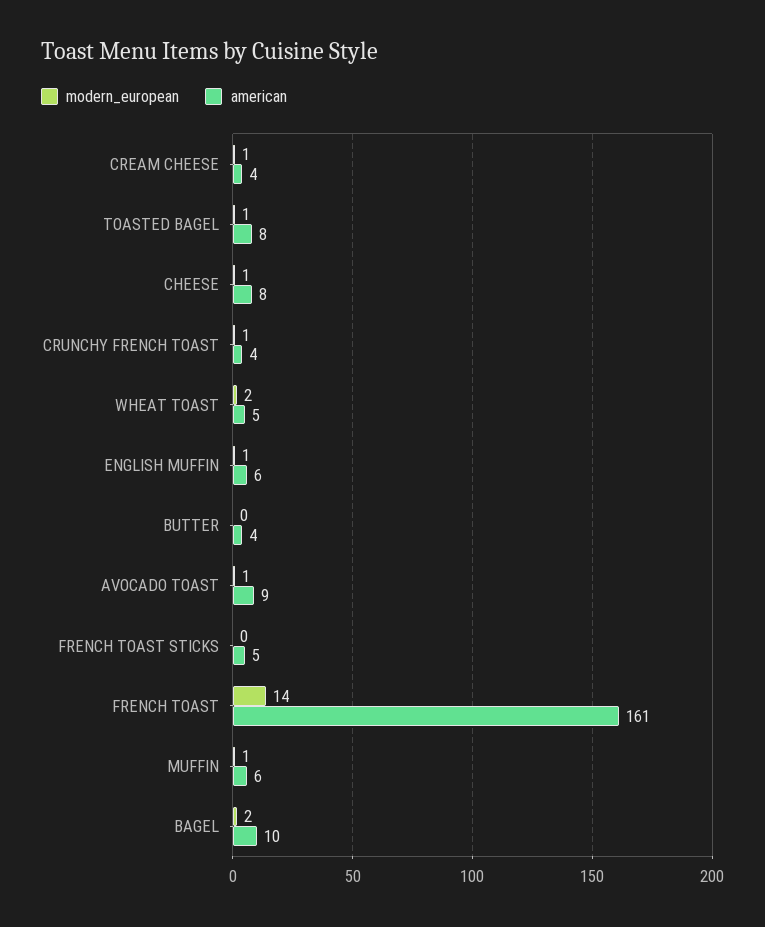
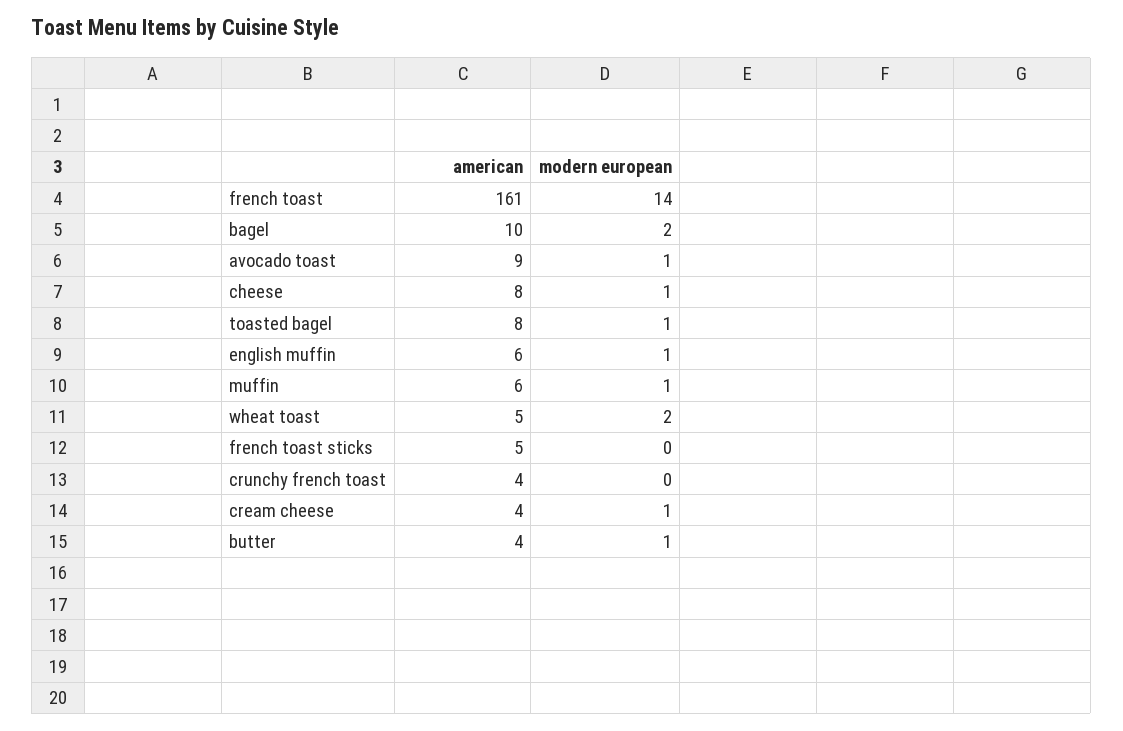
  {
    "modern_european": {
      "CREAM CHEESE": 1,
      "TOASTED BAGEL": 1,
      "CHEESE": 1,
-     "CRUNCHY FRENCH TOAST": 1,
+     "CRUNCHY FRENCH TOAST": 0,
      "WHEAT TOAST": 2,
      "ENGLISH MUFFIN": 1,
-     "BUTTER": 0,
+     "BUTTER": 1,
      "AVOCADO TOAST": 1,
      "FRENCH TOAST STICKS": 0,
      "FRENCH TOAST": 14,
      "MUFFIN": 1,
      "BAGEL": 2
    },
    "american": {
      "CREAM CHEESE": 4,
      "TOASTED BAGEL": 8,
      "CHEESE": 8,
      "CRUNCHY FRENCH TOAST": 4,
      "WHEAT TOAST": 5,
      "ENGLISH MUFFIN": 6,
      "BUTTER": 4,
      "AVOCADO TOAST": 9,
      "FRENCH TOAST STICKS": 5,
      "FRENCH TOAST": 161,
      "MUFFIN": 6,
      "BAGEL": 10
    }
  }

